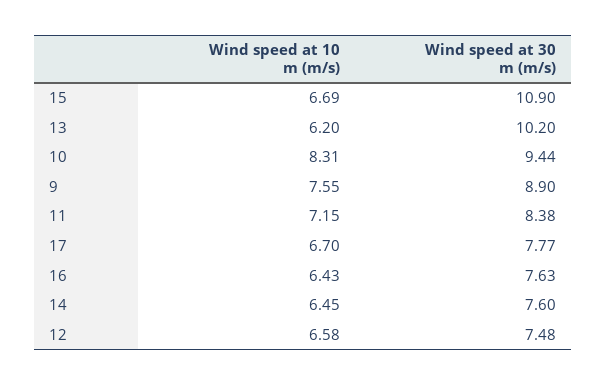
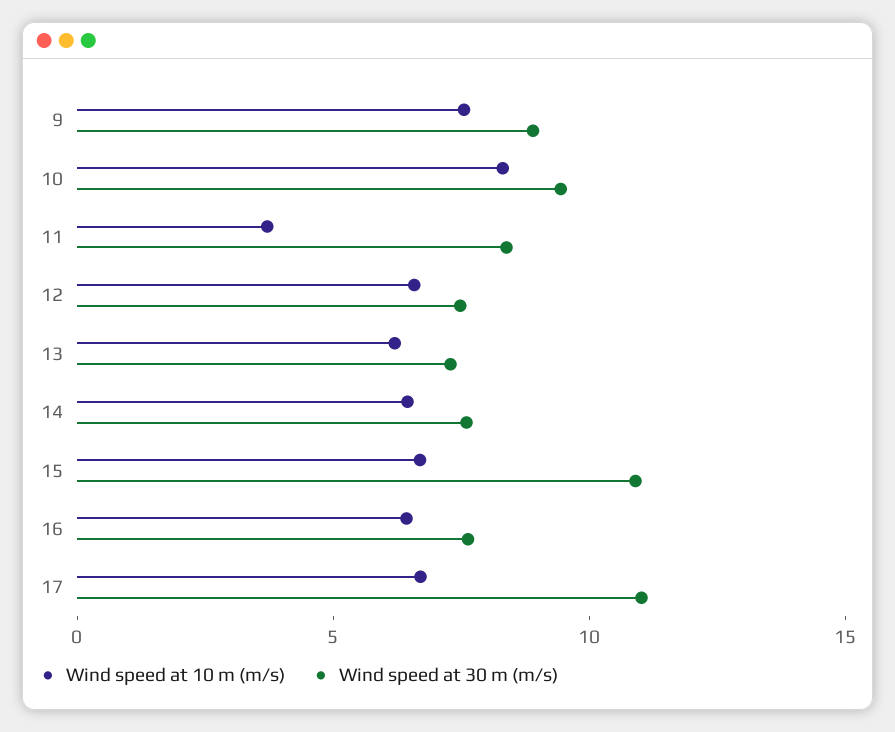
  {
    "Wind speed at 10 m (m/s)": {
      "15": 6.69,
      "13": 6.2,
      "10": 8.31,
      "9": 7.55,
-     "11": 7.15,
+     "11": 4,
      "17": 6.7,
      "16": 6.43,
      "14": 6.45,
      "12": 6.58
    },
    "Wind speed at 30 m (m/s)": {
      "15": 10.9,
-     "13": 10.2,
+     "13": 7,
      "10": 9.44,
      "9": 8.9,
      "11": 8.38,
-     "17": 7.77,
+     "17": 11,
      "16": 7.63,
      "14": 7.6,
      "12": 7.48
    }
  }

